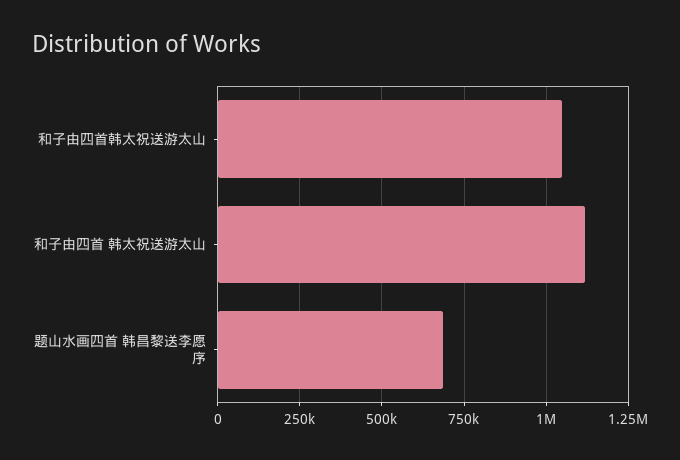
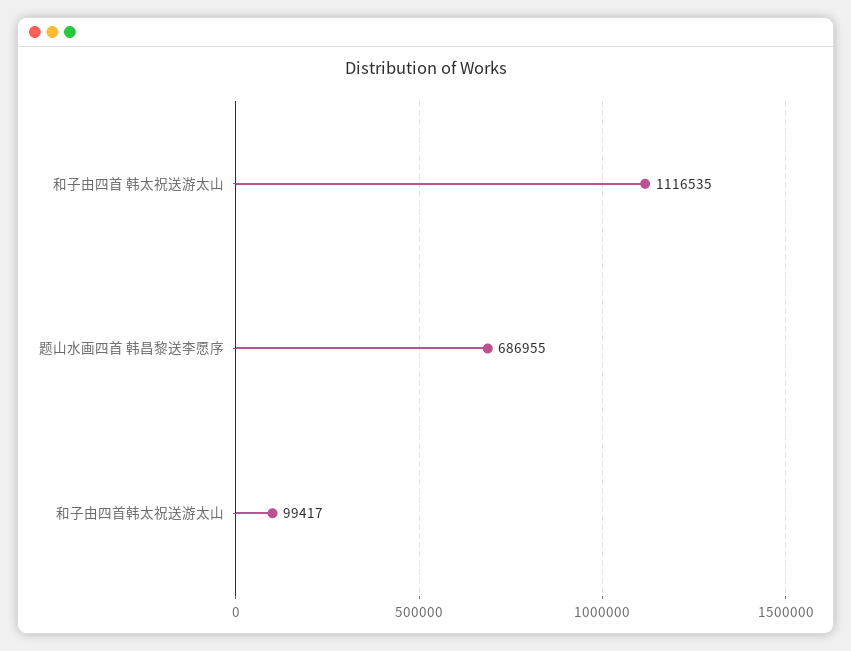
  {
-   "和子由四首韩太祝送游太山": 1050000,
+   "和子由四首韩太祝送游太山": 99417,
    "和子由四首 韩太祝送游太山": 1116535,
    "题山水画四首 韩昌黎送李愿序": 686955
  }

